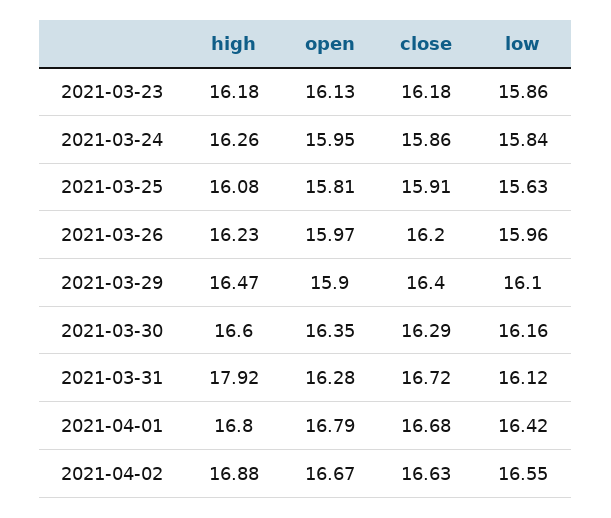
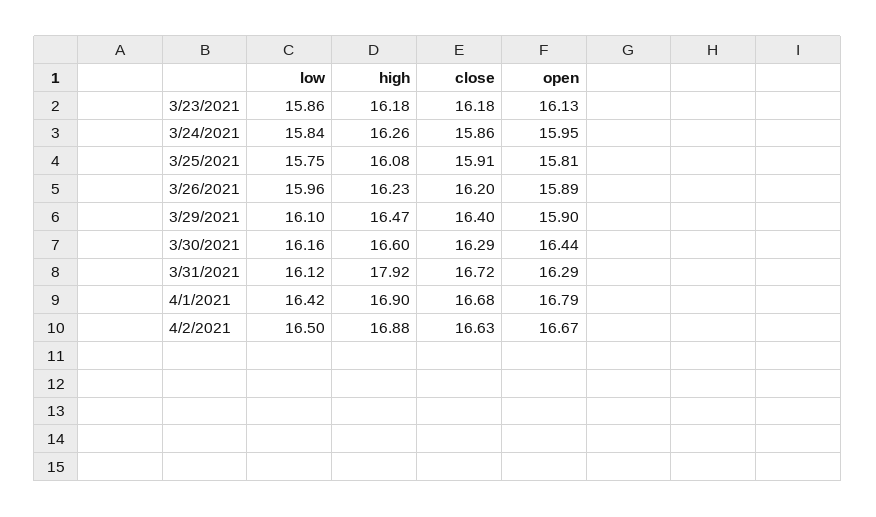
  {
    "high": {
      "2021-03-23": 16.18,
      "2021-03-24": 16.26,
      "2021-03-25": 16.08,
      "2021-03-26": 16.23,
      "2021-03-29": 16.47,
      "2021-03-30": 16.6,
      "2021-03-31": 17.92,
-     "2021-04-01": 16.8,
+     "2021-04-01": 16.9,
      "2021-04-02": 16.88
    },
    "open": {
      "2021-03-23": 16.13,
      "2021-03-24": 15.95,
      "2021-03-25": 15.81,
-     "2021-03-26": 15.97,
+     "2021-03-26": 15.89,
      "2021-03-29": 15.9,
-     "2021-03-30": 16.35,
+     "2021-03-30": 16.44,
-     "2021-03-31": 16.28,
+     "2021-03-31": 16.29,
      "2021-04-01": 16.79,
      "2021-04-02": 16.67
    },
    "close": {
      "2021-03-23": 16.18,
      "2021-03-24": 15.86,
      "2021-03-25": 15.91,
      "2021-03-26": 16.2,
      "2021-03-29": 16.4,
      "2021-03-30": 16.29,
      "2021-03-31": 16.72,
      "2021-04-01": 16.68,
      "2021-04-02": 16.63
    },
    "low": {
      "2021-03-23": 15.86,
      "2021-03-24": 15.84,
-     "2021-03-25": 15.63,
+     "2021-03-25": 15.75,
      "2021-03-26": 15.96,
      "2021-03-29": 16.1,
      "2021-03-30": 16.16,
      "2021-03-31": 16.12,
      "2021-04-01": 16.42,
-     "2021-04-02": 16.55
+     "2021-04-02": 16.5
    }
  }

